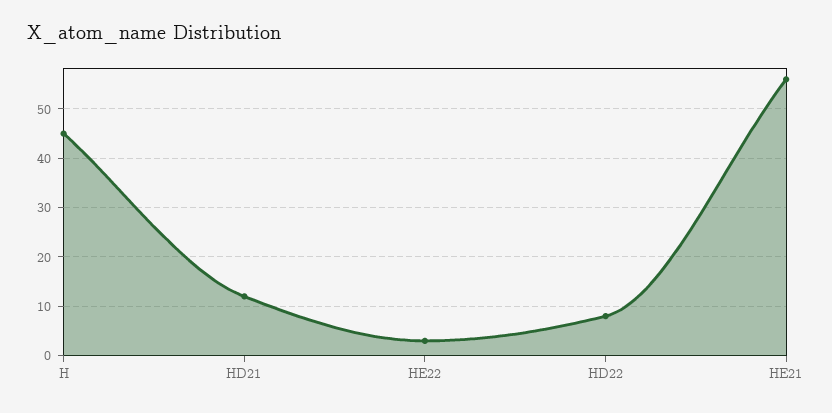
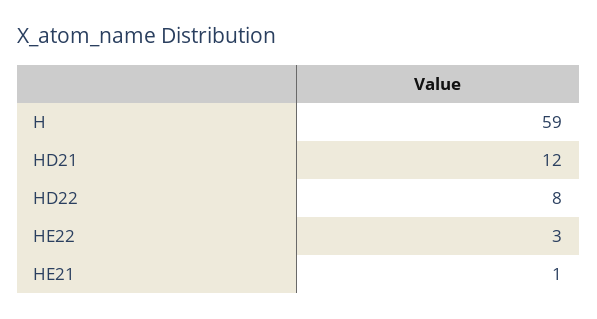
  {
-   "H": 45,
+   "H": 59,
    "HD21": 12,
    "HE22": 3,
    "HD22": 8,
-   "HE21": 55
+   "HE21": 1
  }

